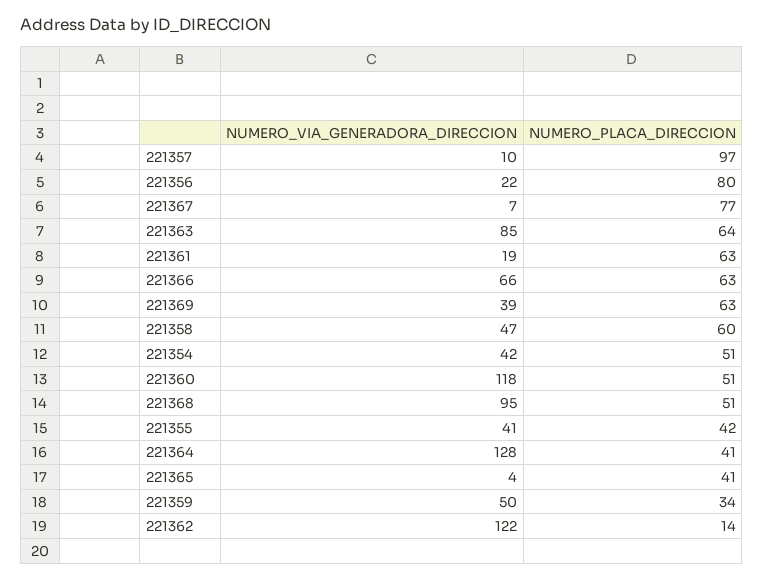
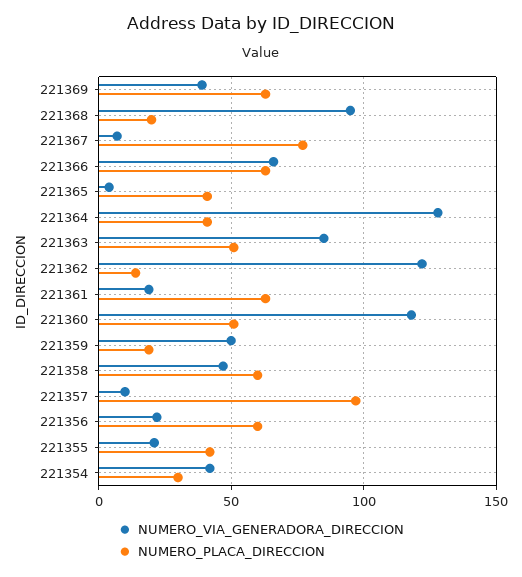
  {
    "NUMERO_VIA_GENERADORA_DIRECCION": {
      "221357": 10,
      "221356": 22,
      "221367": 7,
      "221363": 85,
      "221361": 19,
      "221366": 66,
      "221369": 39,
      "221358": 47,
      "221354": 42,
      "221360": 118,
      "221368": 95,
-     "221355": 41,
+     "221355": 20,
      "221364": 128,
      "221365": 4,
      "221359": 50,
      "221362": 122
    },
    "NUMERO_PLACA_DIRECCION": {
      "221357": 97,
-     "221356": 80,
+     "221356": 60,
      "221367": 77,
-     "221363": 64,
+     "221363": 50,
      "221361": 63,
      "221366": 63,
      "221369": 63,
      "221358": 60,
-     "221354": 51,
+     "221354": 30,
      "221360": 51,
-     "221368": 51,
+     "221368": 20,
      "221355": 42,
      "221364": 41,
      "221365": 41,
-     "221359": 34,
+     "221359": 20,
      "221362": 14
    }
  }

